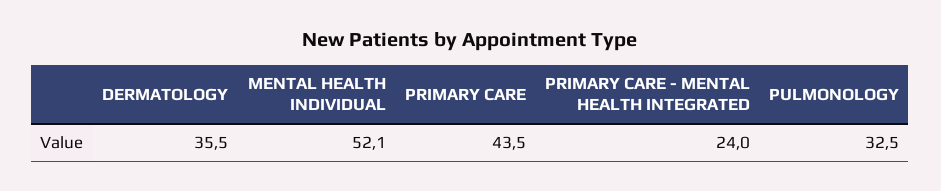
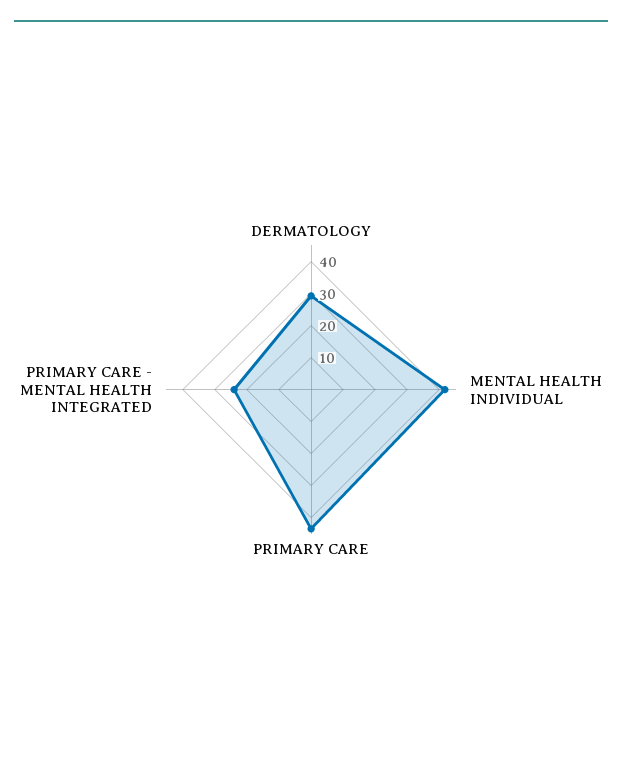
  {
-   "DERMATOLOGY": 35.5,
+   "DERMATOLOGY": 30,
-   "MENTAL HEALTH INDIVIDUAL": 52.1,
+   "MENTAL HEALTH INDIVIDUAL": 42.5,
    "PRIMARY CARE": 43.5,
-   "PRIMARY CARE - MENTAL HEALTH INTEGRATED": 24,
+   "PRIMARY CARE - MENTAL HEALTH INTEGRATED": 24
-   "PULMONOLOGY": 32.5
  }

